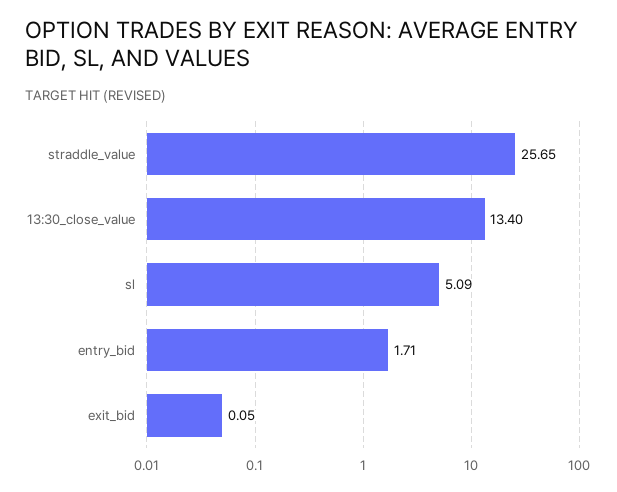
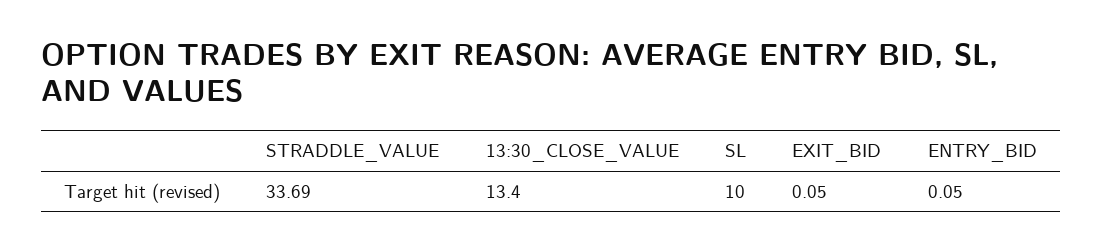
  {
-   "straddle_value": 25.65,
+   "straddle_value": 33.69,
    "13:30_close_value": 13.4,
-   "sl": 5.09,
+   "sl": 10,
-   "entry_bid": 1.71,
+   "entry_bid": 0.05,
    "exit_bid": 0.05
  }

